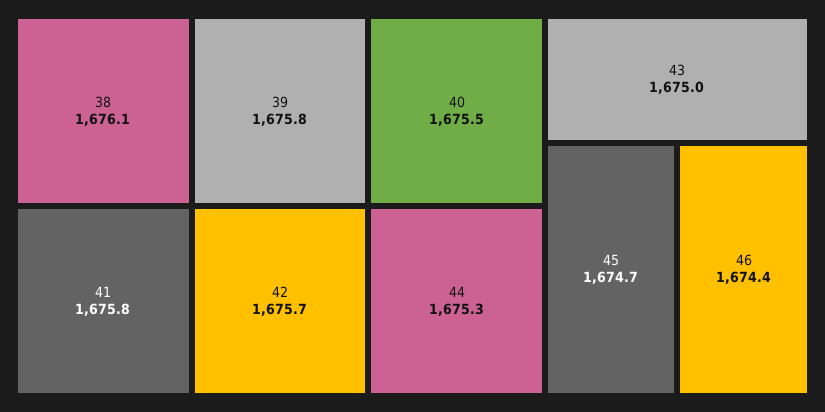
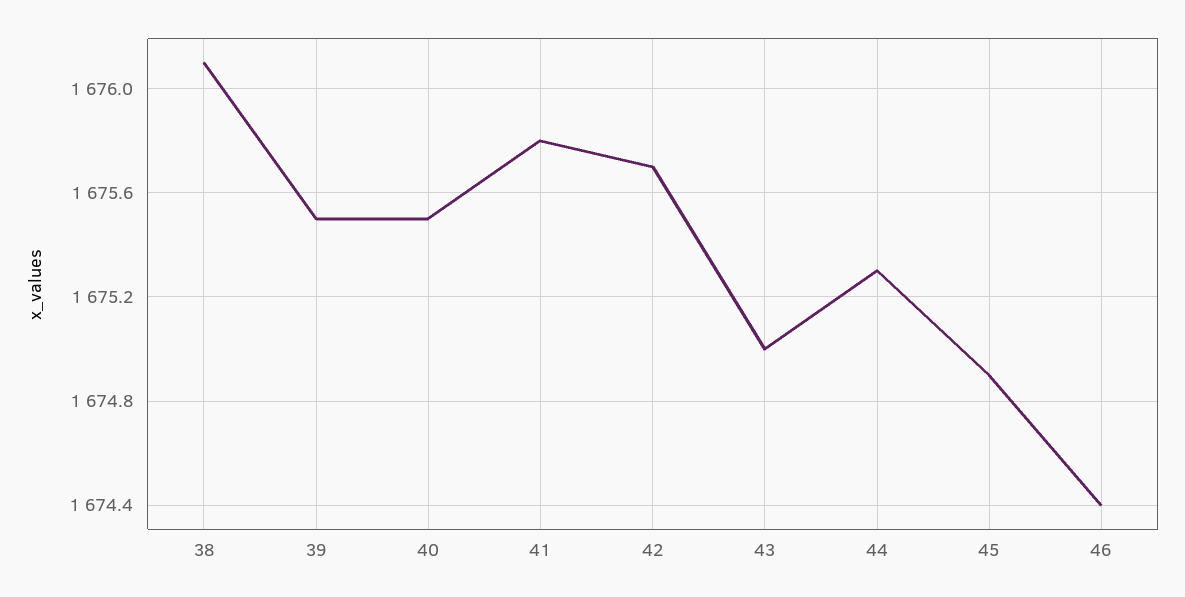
  {
    "38": 1676.1,
-   "39": 1675.8,
+   "39": 1675.5,
    "41": 1675.8,
    "42": 1675.7,
    "40": 1675.5,
    "44": 1675.3,
    "43": 1675,
-   "45": 1674.7,
+   "45": 1674.9,
    "46": 1674.4
  }

